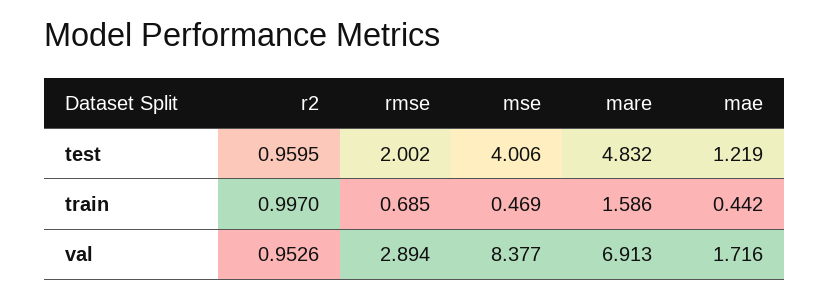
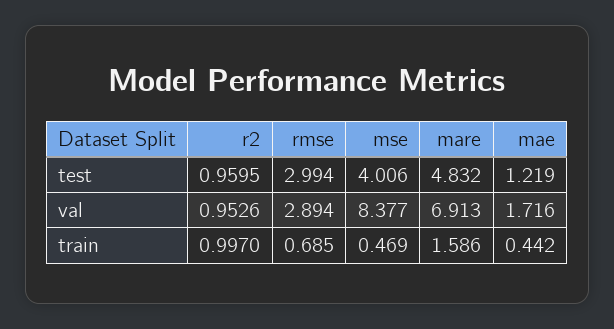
  {
    "r2": {
      "test": 0.9595,
      "train": 0.997,
      "val": 0.9526
    },
    "rmse": {
-     "test": 2.002,
+     "test": 2.994,
      "train": 0.685,
      "val": 2.894
    },
    "mse": {
      "test": 4.006,
      "train": 0.469,
      "val": 8.377
    },
    "mare": {
      "test": 4.832,
      "train": 1.586,
      "val": 6.913
    },
    "mae": {
      "test": 1.219,
      "train": 0.442,
      "val": 1.716
    }
  }

